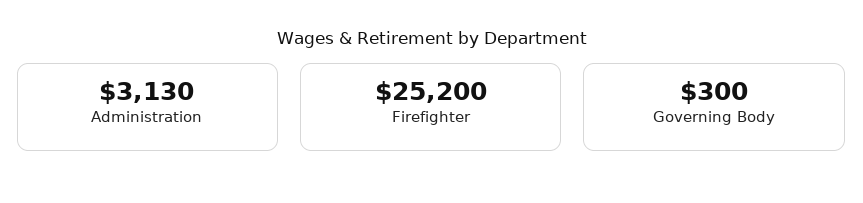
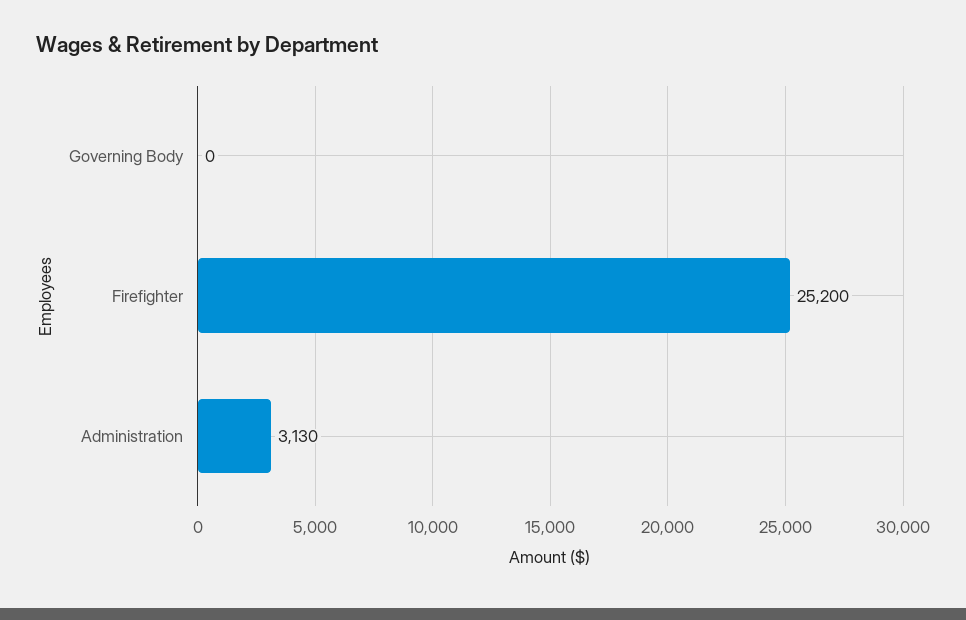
  {
    "Administration": 3130,
    "Firefighter": 25200,
-   "Governing Body": 300
+   "Governing Body": 0
  }

